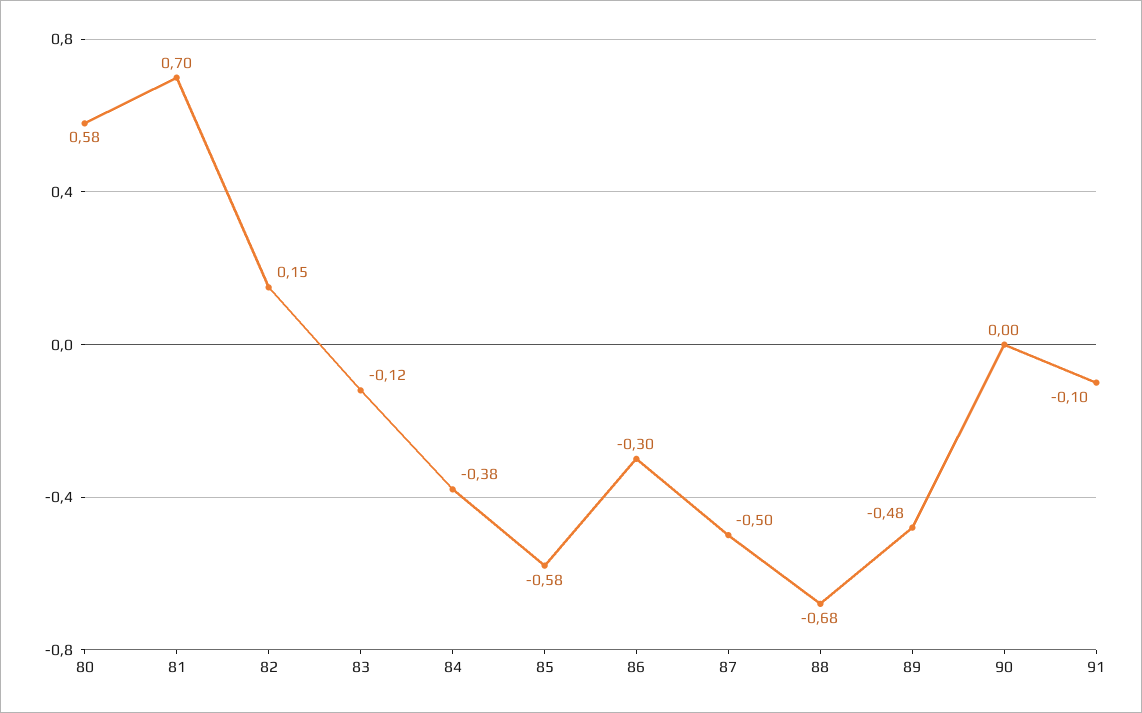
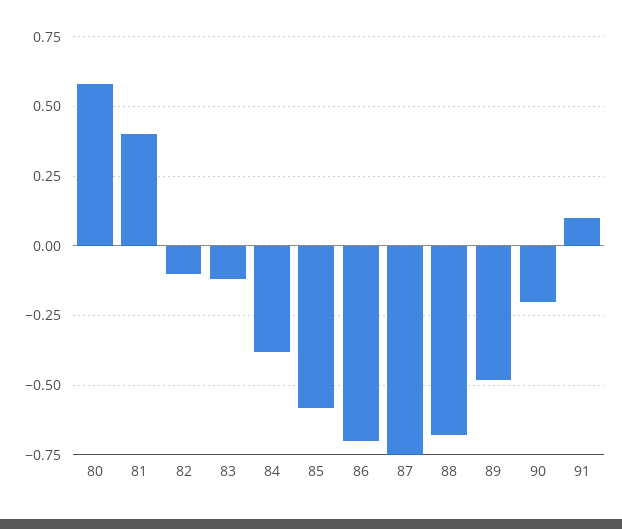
  {
    "80": 0.58,
-   "81": 0.7,
+   "81": 0.4,
-   "82": 0.15,
+   "82": -0.1,
    "83": -0.12,
    "84": -0.38,
    "85": -0.58,
-   "86": -0.3,
+   "86": -0.7,
-   "87": -0.5,
+   "87": -0.75,
    "88": -0.68,
    "89": -0.48,
-   "90": 0,
+   "90": -0.2,
-   "91": -0.1
+   "91": 0.1
  }

